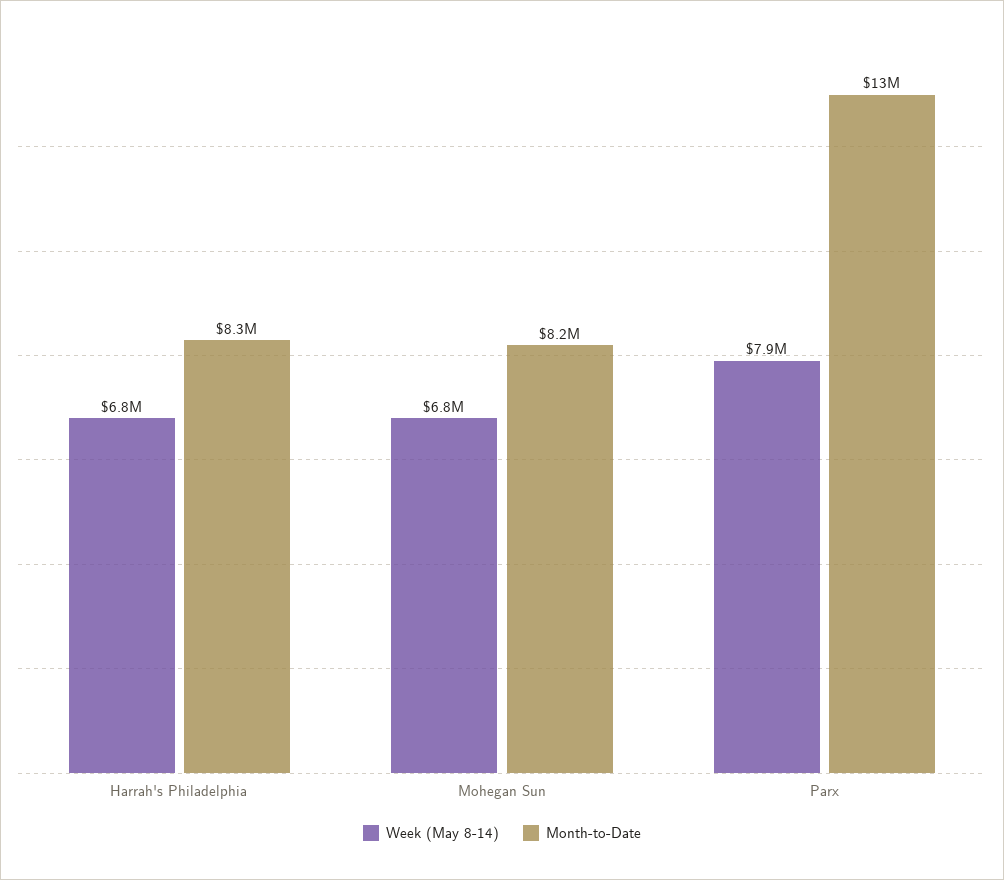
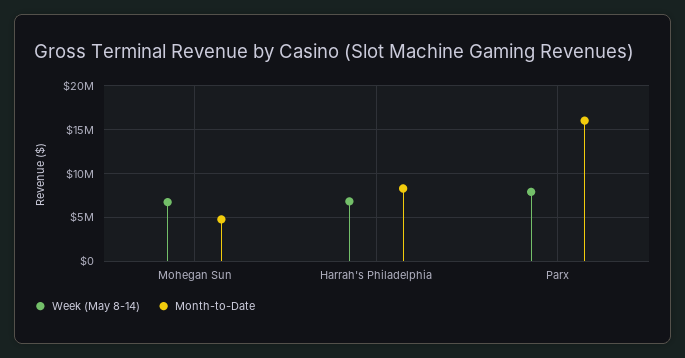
  {
    "Week (May 8-14)": {
      "Harrah's Philadelphia": 6800000,
      "Mohegan Sun": 6800000,
      "Parx": 7900000
    },
    "Month-to-Date": {
      "Harrah's Philadelphia": 8300000,
-     "Mohegan Sun": 8200000,
+     "Mohegan Sun": 5000000,
-     "Parx": 13000000
+     "Parx": 16000000
    }
  }

